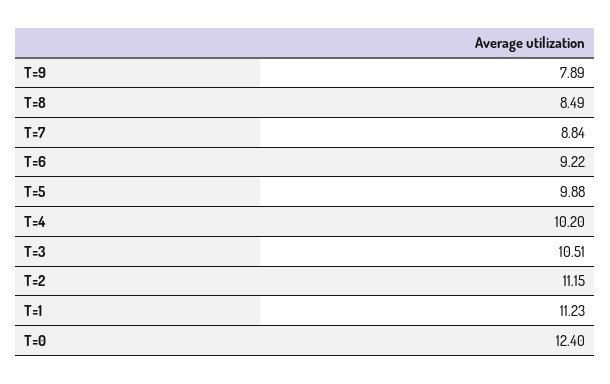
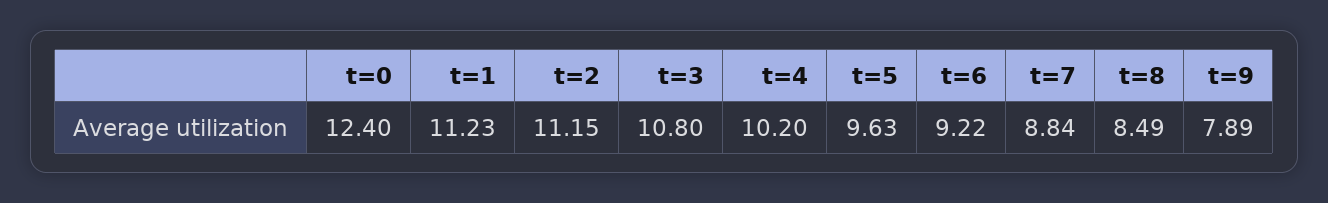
  {
    "T=9": 7.89,
    "T=8": 8.49,
    "T=7": 8.84,
    "T=6": 9.22,
-   "T=5": 9.88,
+   "T=5": 9.63,
    "T=4": 10.2,
-   "T=3": 10.51,
+   "T=3": 10.8,
    "T=2": 11.15,
    "T=1": 11.23,
    "T=0": 12.4
  }

